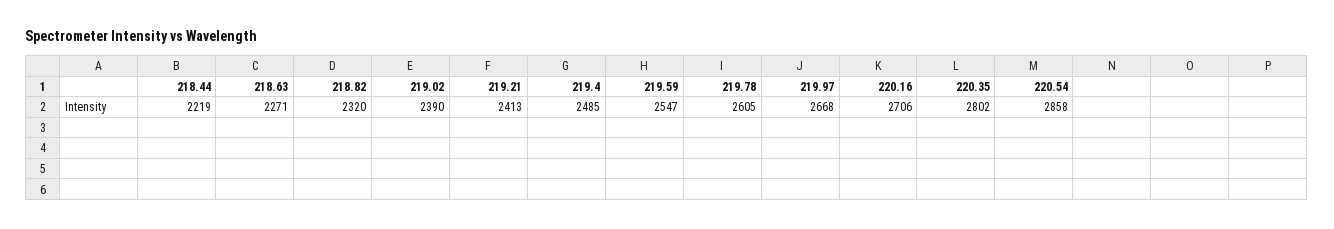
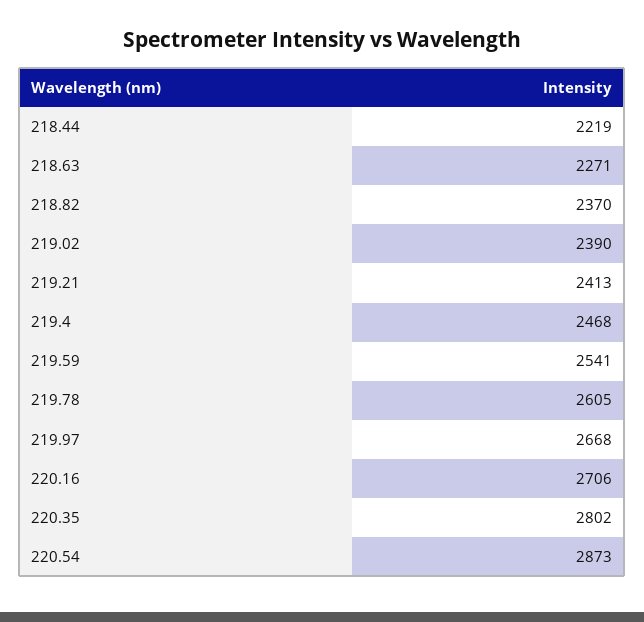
  {
    "218.44": 2219,
    "218.63": 2271,
-   "218.82": 2320,
+   "218.82": 2370,
    "219.02": 2390,
    "219.21": 2413,
-   "219.4": 2485,
+   "219.4": 2468,
-   "219.59": 2547,
+   "219.59": 2541,
    "219.78": 2605,
    "219.97": 2668,
    "220.16": 2706,
    "220.35": 2802,
-   "220.54": 2858
+   "220.54": 2873
  }

